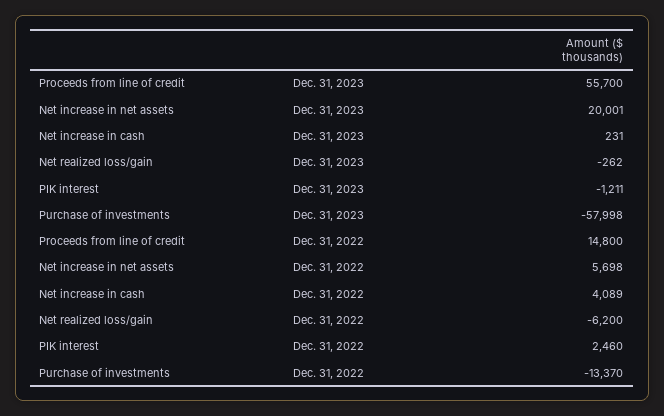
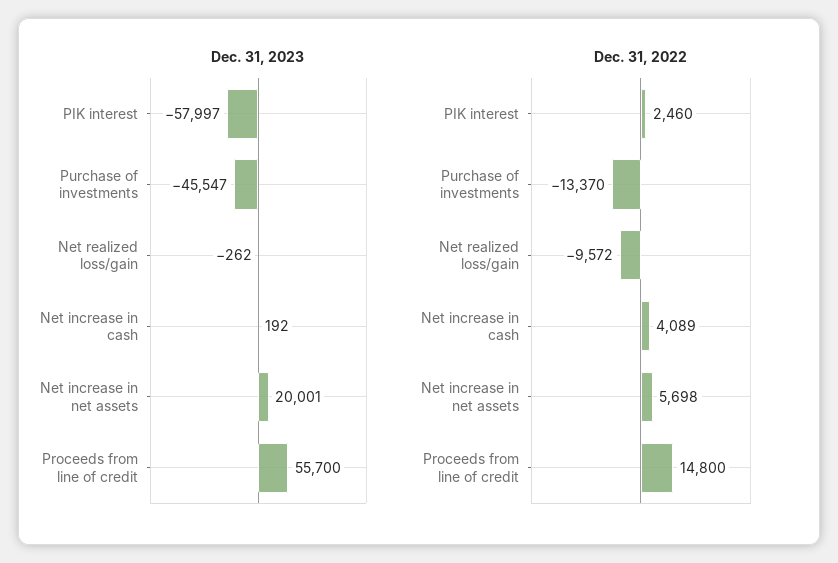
  {
    "Dec. 31, 2023": {
      "Proceeds from line of credit": 55700,
      "Net increase in net assets": 20001,
-     "Net increase in cash": 231,
+     "Net increase in cash": 192,
      "Net realized loss/gain": -262,
-     "PIK interest": -1211,
+     "PIK interest": -57997,
-     "Purchase of investments": -57998
+     "Purchase of investments": -45547
    },
    "Dec. 31, 2022": {
      "Proceeds from line of credit": 14800,
      "Net increase in net assets": 5698,
      "Net increase in cash": 4089,
-     "Net realized loss/gain": -6200,
+     "Net realized loss/gain": -9572,
      "PIK interest": 2460,
      "Purchase of investments": -13370
    }
  }

